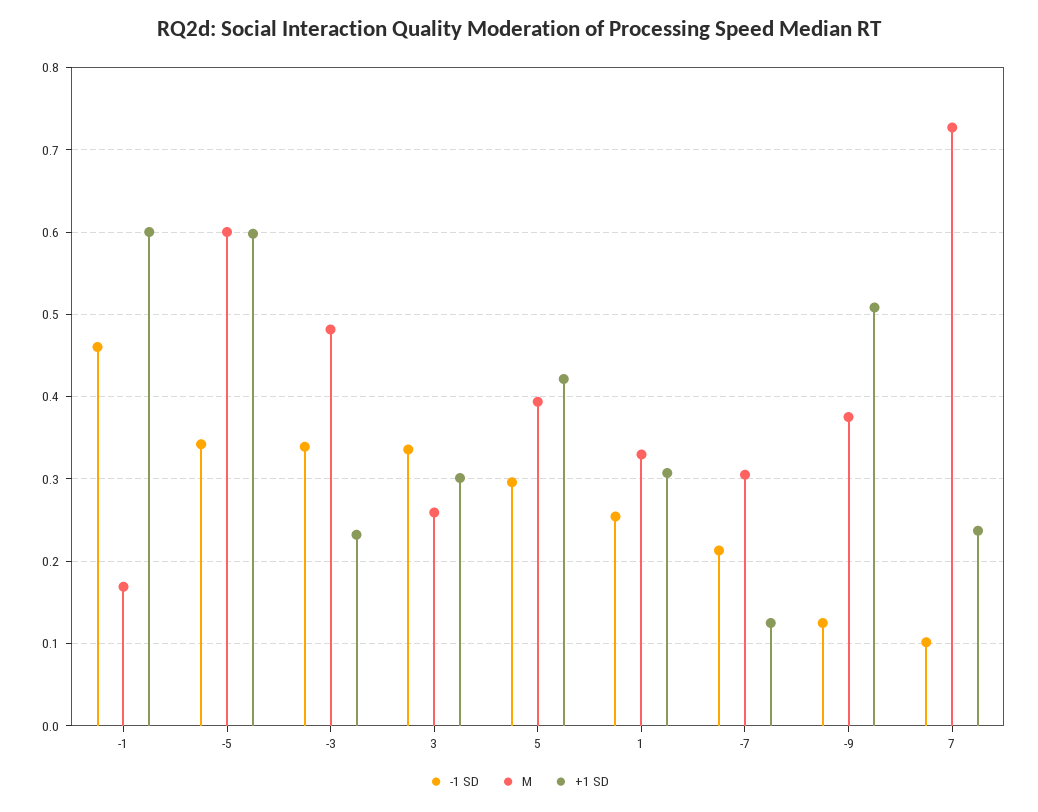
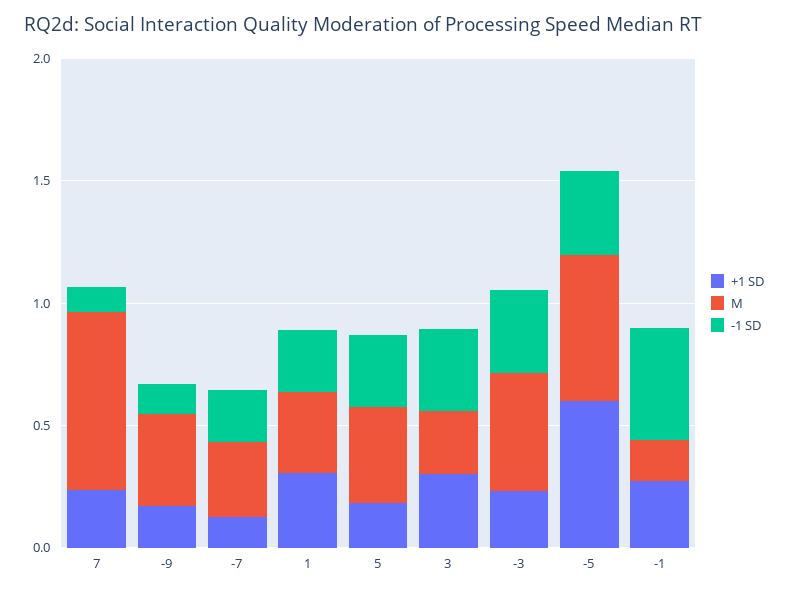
  {
    "-1 SD": {
      "-1": 0.46,
      "-5": 0.34,
      "-3": 0.34,
      "3": 0.34,
      "5": 0.3,
      "1": 0.25,
      "-7": 0.21,
      "-9": 0.13,
      "7": 0.1
    },
    "M": {
      "-1": 0.17,
      "-5": 0.6,
      "-3": 0.48,
      "3": 0.26,
      "5": 0.39,
      "1": 0.33,
      "-7": 0.31,
      "-9": 0.38,
      "7": 0.73
    },
    "+1 SD": {
-     "-1": 0.6,
+     "-1": 0.3,
      "-5": 0.6,
      "-3": 0.23,
      "3": 0.3,
-     "5": 0.42,
+     "5": 0.2,
      "1": 0.31,
      "-7": 0.13,
-     "-9": 0.51,
+     "-9": 0.2,
      "7": 0.24
    }
  }

